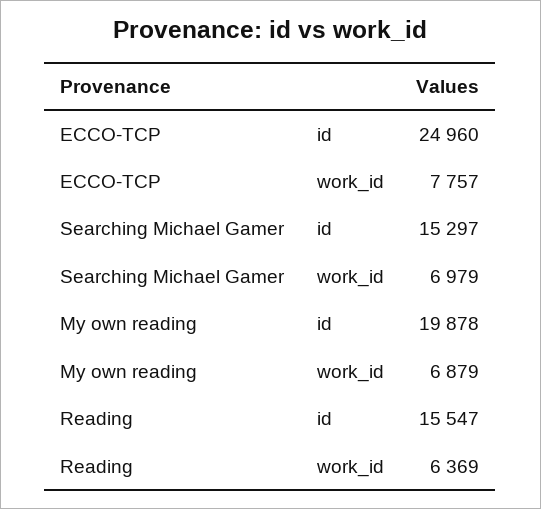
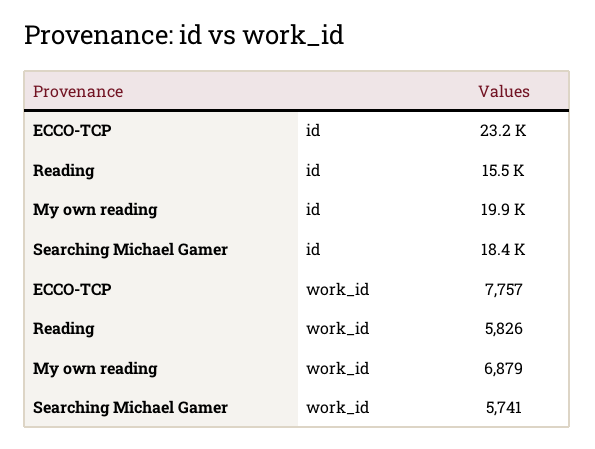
  {
    "ECCO-TCP": {
-     "id": 24960,
+     "id": 23200,
      "work_id": 7757
    },
    "Searching Michael Gamer": {
-     "id": 15297,
+     "id": 18400,
-     "work_id": 6979
+     "work_id": 5741
    },
    "My own reading": {
      "id": 19878,
      "work_id": 6879
    },
    "Reading": {
      "id": 15547,
-     "work_id": 6369
+     "work_id": 5826
    }
  }

